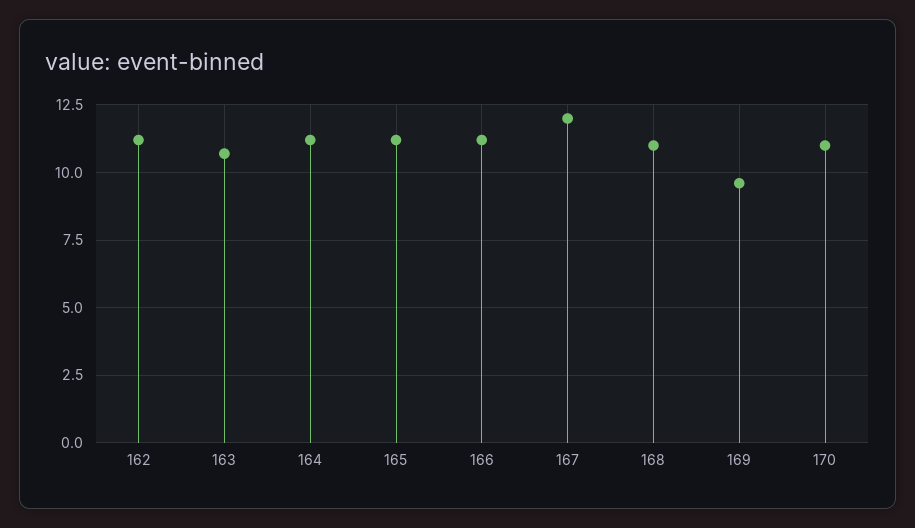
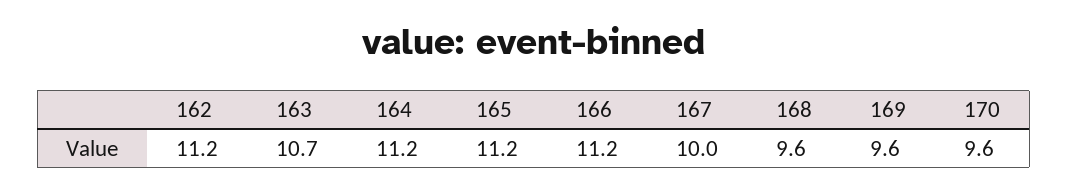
  {
    "162": 11.2,
    "163": 10.7,
    "164": 11.2,
    "165": 11.2,
    "166": 11.2,
-   "167": 12,
+   "167": 10,
-   "168": 11,
+   "168": 9.6,
    "169": 9.6,
-   "170": 11
+   "170": 9.6
  }

